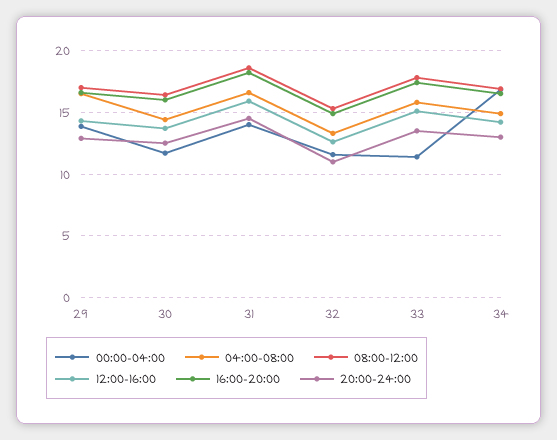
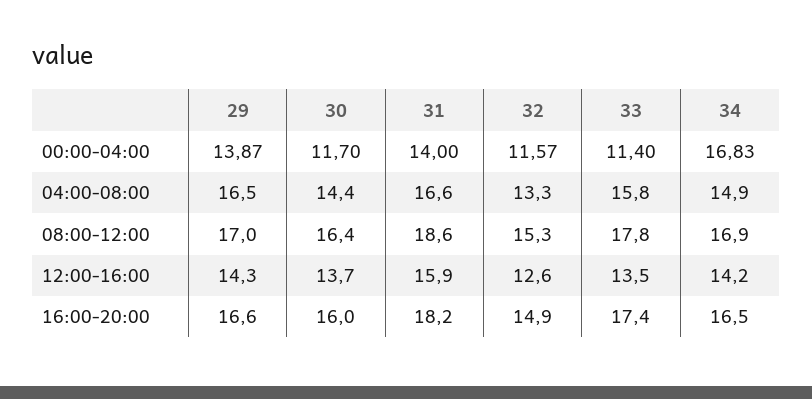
  {
    "00:00-04:00": {
      "29": 13.87,
      "30": 11.7,
      "31": 14,
      "32": 11.57,
      "33": 11.4,
      "34": 16.83
    },
    "04:00-08:00": {
      "29": 16.5,
      "30": 14.4,
      "31": 16.6,
      "32": 13.3,
      "33": 15.8,
      "34": 14.9
    },
    "08:00-12:00": {
      "29": 17,
      "30": 16.4,
      "31": 18.6,
      "32": 15.3,
      "33": 17.8,
      "34": 16.9
    },
    "12:00-16:00": {
      "29": 14.3,
      "30": 13.7,
      "31": 15.9,
      "32": 12.6,
-     "33": 15,
+     "33": 13.5,
      "34": 14.2
    },
    "16:00-20:00": {
      "29": 16.6,
      "30": 16,
      "31": 18.2,
      "32": 14.9,
      "33": 17.4,
      "34": 16.5
-   },
+   }
-   "20:00-24:00": {
-     "29": 13,
-     "30": 12.5,
-     "31": 14.5,
-     "32": 11,
-     "33": 13.5,
-     "34": 13
-   }
  }

